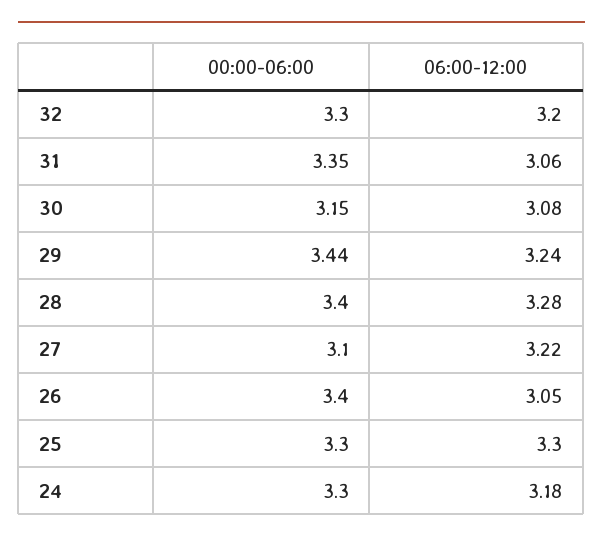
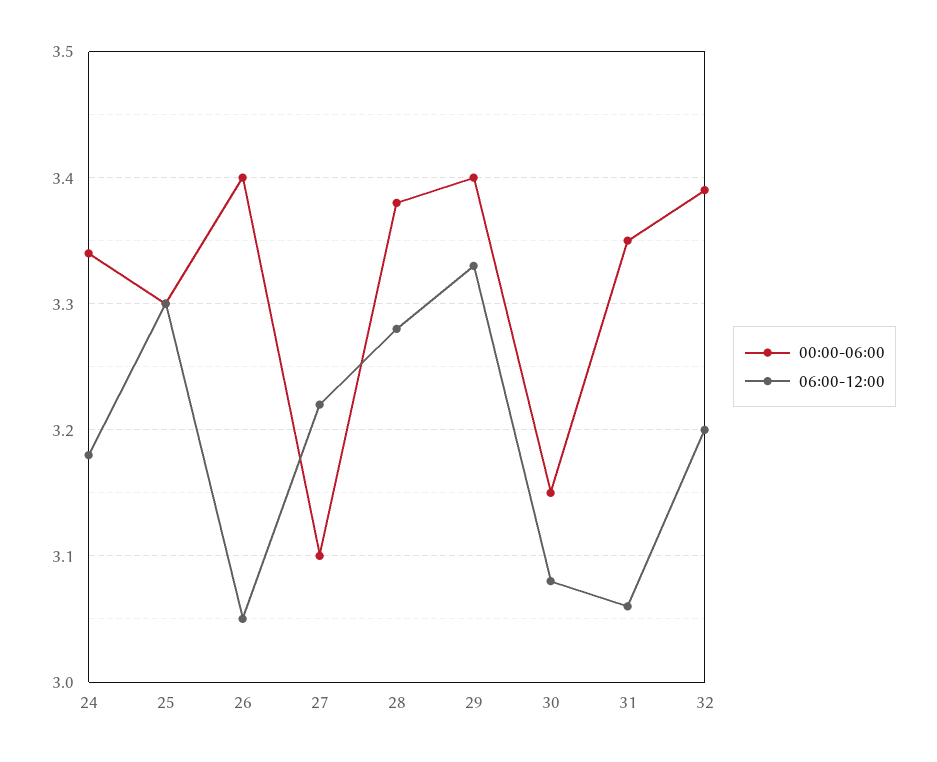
  {
    "00:00-06:00": {
-     "32": 3.3,
+     "32": 3.39,
      "31": 3.35,
      "30": 3.15,
-     "29": 3.44,
+     "29": 3.4,
-     "28": 3.4,
+     "28": 3.38,
      "27": 3.1,
      "26": 3.4,
      "25": 3.3,
-     "24": 3.3
+     "24": 3.34
    },
    "06:00-12:00": {
      "32": 3.2,
      "31": 3.06,
      "30": 3.08,
-     "29": 3.24,
+     "29": 3.33,
      "28": 3.28,
      "27": 3.22,
      "26": 3.05,
      "25": 3.3,
      "24": 3.18
    }
  }

